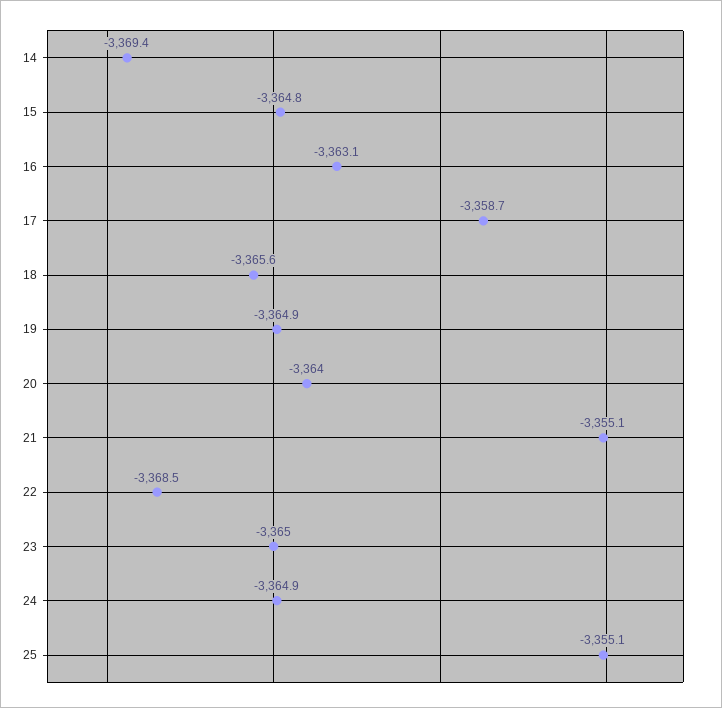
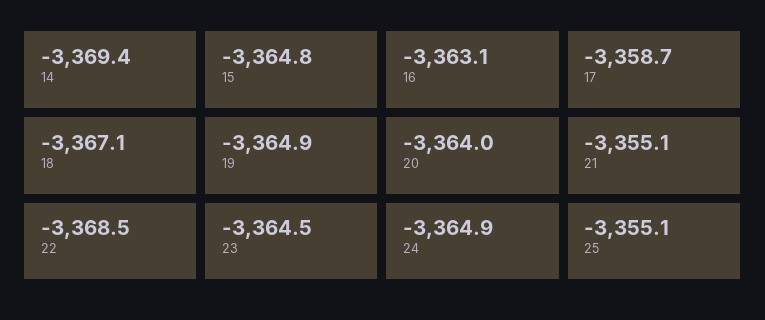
  {
    "14": -3369.4,
    "15": -3364.8,
    "16": -3363.1,
    "17": -3358.7,
-   "18": -3365.6,
+   "18": -3367.1,
    "19": -3364.9,
    "20": -3364,
    "21": -3355.1,
    "22": -3368.5,
-   "23": -3365,
+   "23": -3364.5,
    "24": -3364.9,
    "25": -3355.1
  }

